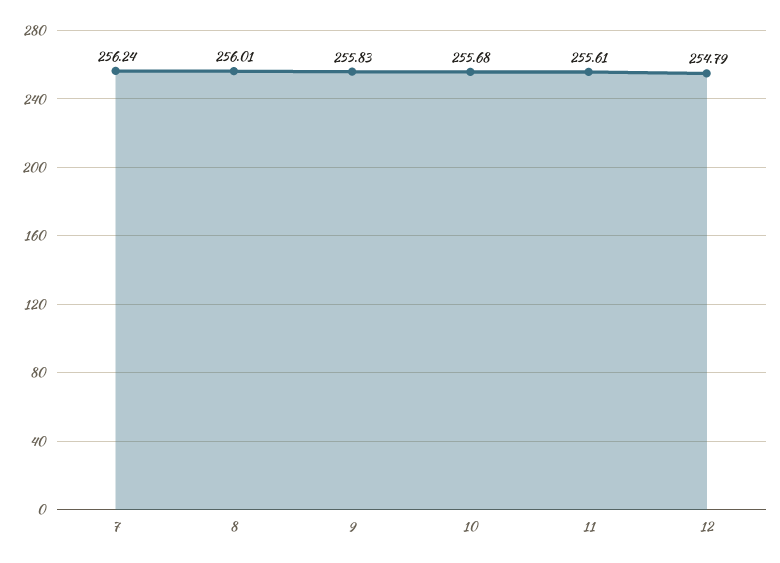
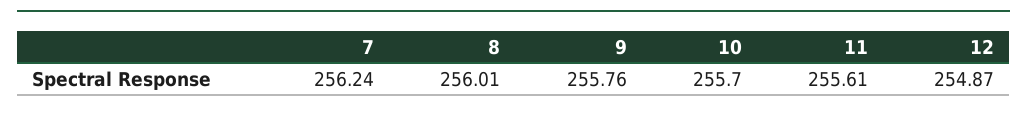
  {
    "7": 256.24,
    "8": 256.01,
-   "9": 255.83,
+   "9": 255.76,
-   "10": 255.68,
+   "10": 255.7,
    "11": 255.61,
-   "12": 254.79
+   "12": 254.87
  }

